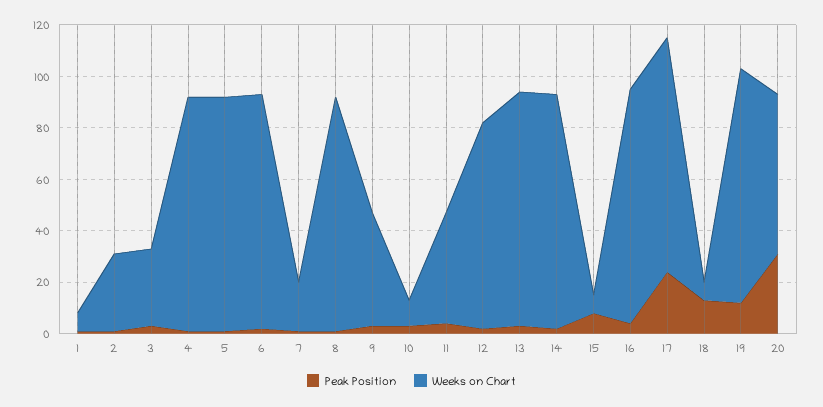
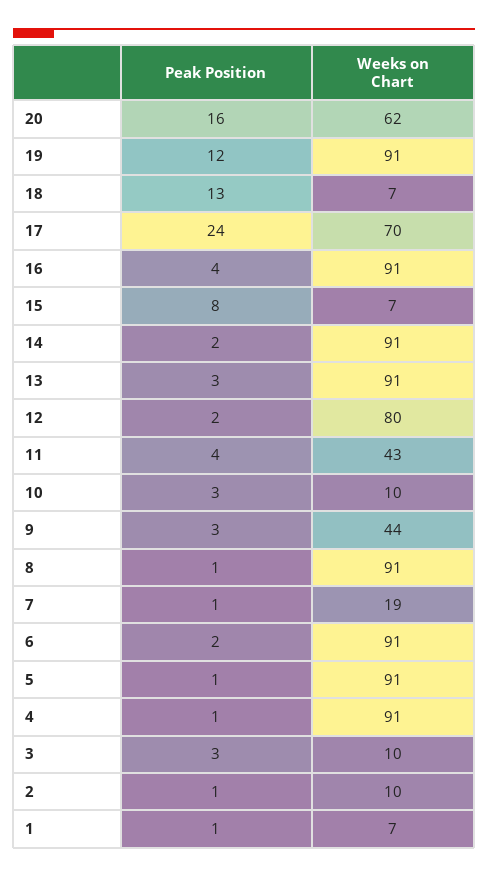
  {
    "Peak Position": {
      "1": 1,
      "2": 1,
      "3": 3,
      "4": 1,
      "5": 1,
      "6": 2,
      "7": 1,
      "8": 1,
      "9": 3,
      "10": 3,
      "11": 4,
      "12": 2,
      "13": 3,
      "14": 2,
      "15": 8,
      "16": 4,
      "17": 24,
      "18": 13,
      "19": 12,
-     "20": 30
+     "20": 16
    },
    "Weeks on Chart": {
      "1": 7,
-     "2": 30,
+     "2": 10,
-     "3": 30,
+     "3": 10,
      "4": 91,
      "5": 91,
      "6": 91,
      "7": 19,
      "8": 91,
      "9": 44,
      "10": 10,
      "11": 43,
      "12": 80,
      "13": 91,
      "14": 91,
      "15": 7,
      "16": 91,
-     "17": 90,
+     "17": 70,
      "18": 7,
      "19": 91,
      "20": 62
    }
  }

